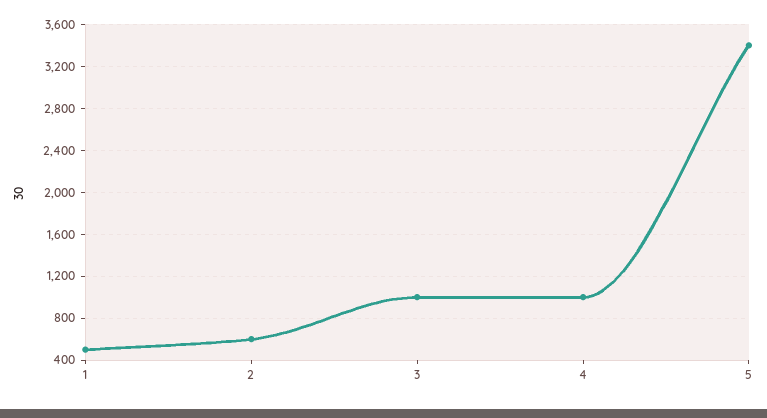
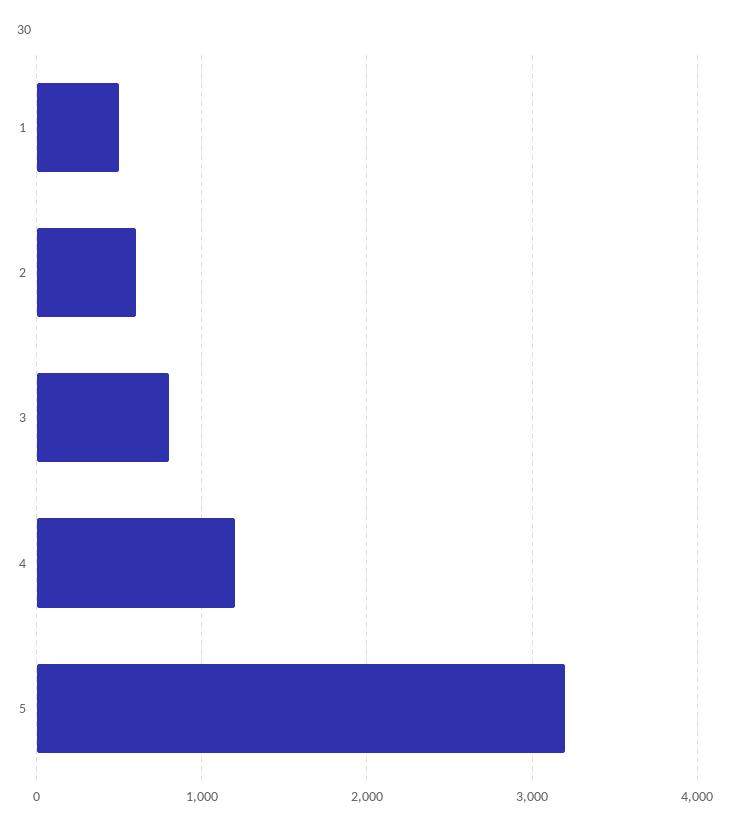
  {
    "1": 500,
    "2": 600,
-   "3": 1000,
+   "3": 800,
-   "4": 1000,
+   "4": 1200,
-   "5": 3400
+   "5": 3200
  }

